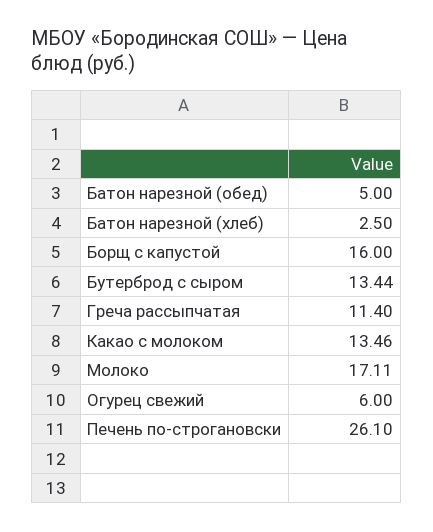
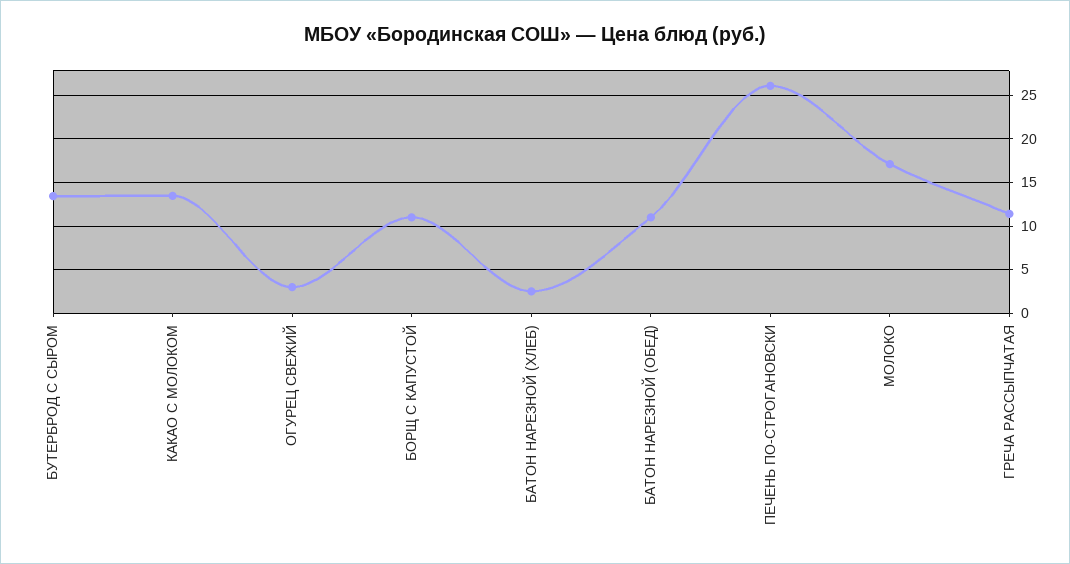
  {
-   "Батон нарезной (обед)": 5,
+   "Батон нарезной (обед)": 11,
    "Батон нарезной (хлеб)": 2.5,
-   "Борщ с капустой": 16,
+   "Борщ с капустой": 11,
    "Бутерброд с сыром": 13.44,
    "Греча рассыпчатая": 11.4,
    "Какао с молоком": 13.46,
    "Молоко": 17.11,
-   "Огурец свежий": 6,
+   "Огурец свежий": 3,
    "Печень по-строгановски": 26.1
  }

